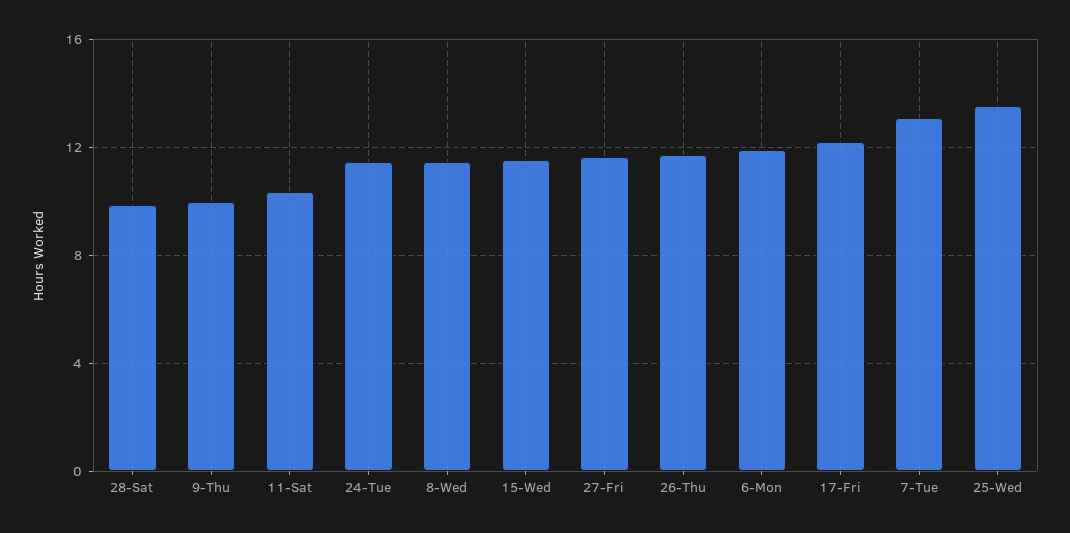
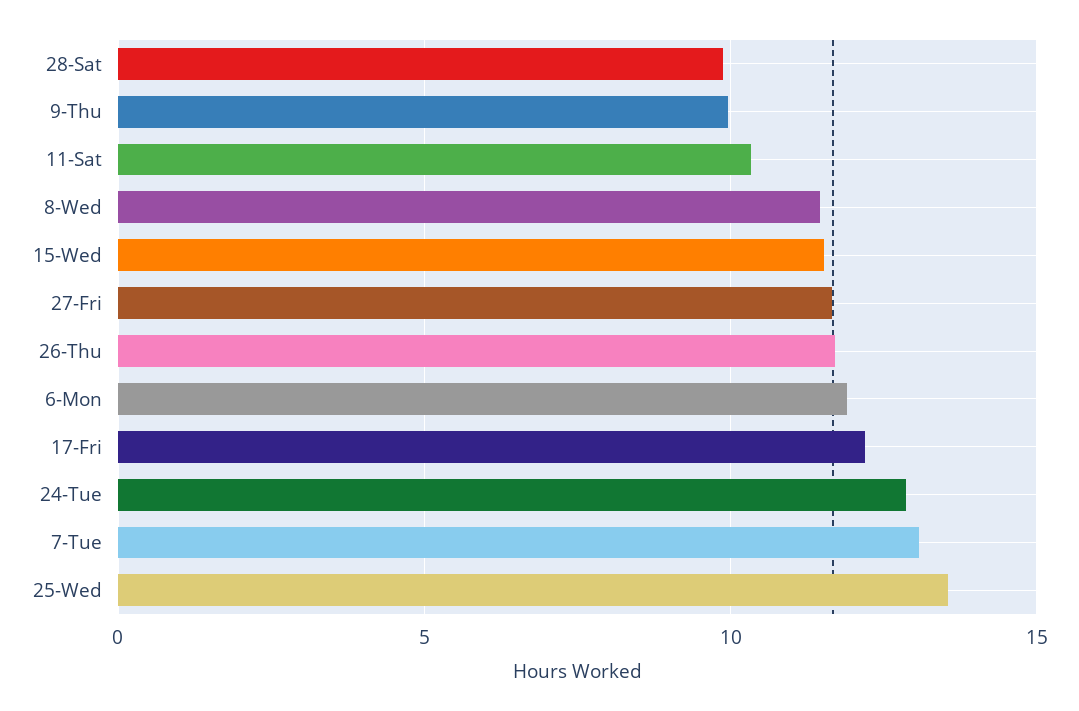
  {
    "28-Sat": 10,
    "9-Thu": 10,
    "11-Sat": 10.5,
-   "24-Tue": 11.5,
+   "24-Tue": 13,
    "8-Wed": 11.5,
    "15-Wed": 11.5,
    "27-Fri": 11.5,
    "26-Thu": 11.5,
    "6-Mon": 12,
    "17-Fri": 12,
    "7-Tue": 13,
    "25-Wed": 13.5
  }

